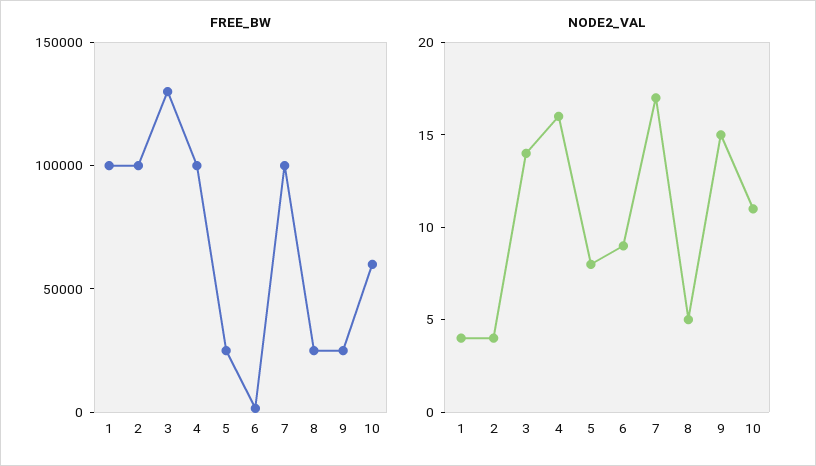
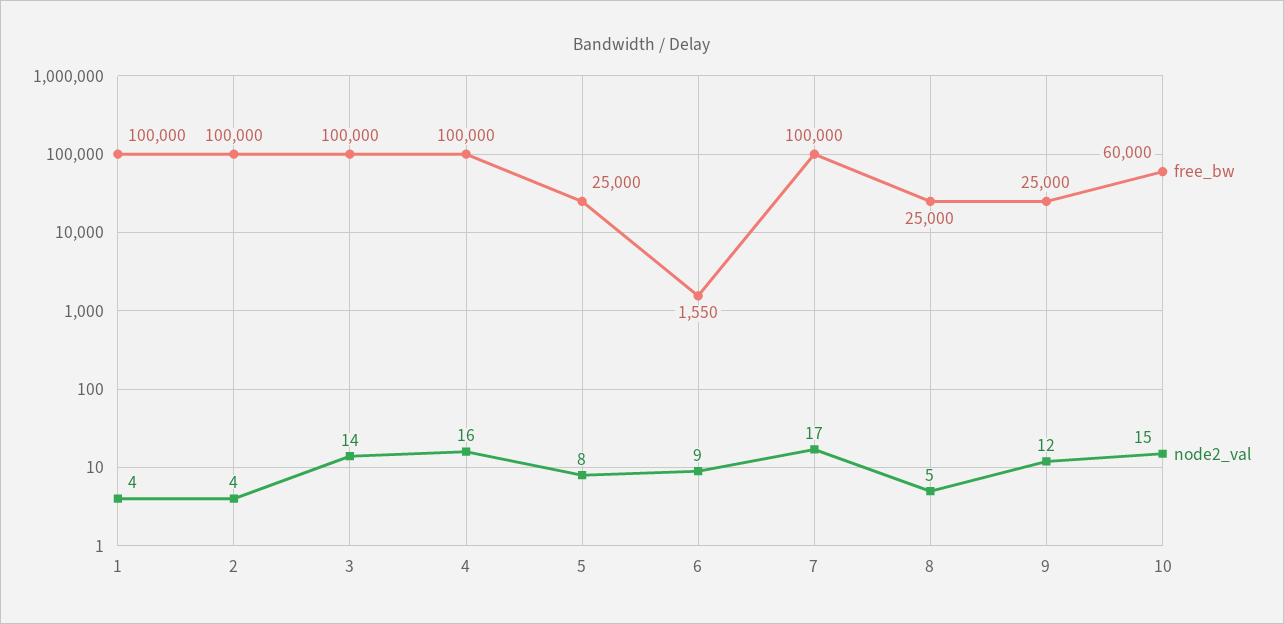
  {
    "FREE_BW": {
      "1": 100000,
      "2": 100000,
-     "3": 130000,
+     "3": 100000,
      "4": 100000,
      "5": 25000,
      "6": 1550,
      "7": 100000,
      "8": 25000,
      "9": 25000,
      "10": 60000
    },
    "NODE2_VAL": {
      "1": 4,
      "2": 4,
      "3": 14,
      "4": 16,
      "5": 8,
      "6": 9,
      "7": 17,
      "8": 5,
-     "9": 15,
+     "9": 12,
-     "10": 11
+     "10": 15
    }
  }

